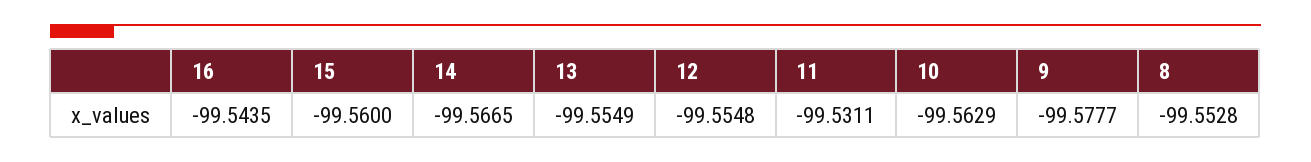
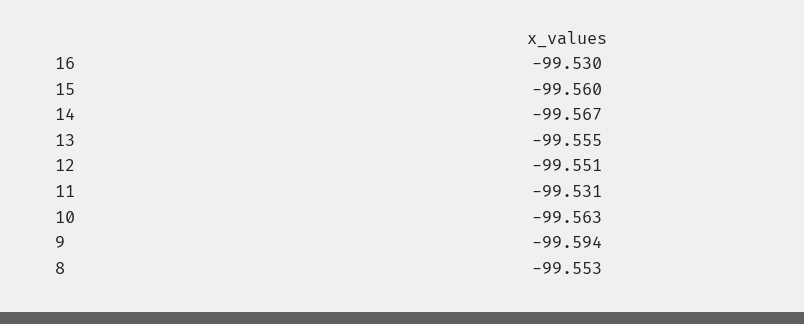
  {
-   "16": -99.5435,
+   "16": -99.53,
    "15": -99.56,
    "14": -99.5665,
    "13": -99.5549,
-   "12": -99.5548,
+   "12": -99.551,
    "11": -99.5311,
    "10": -99.5629,
-   "9": -99.5777,
+   "9": -99.594,
    "8": -99.5528
  }

